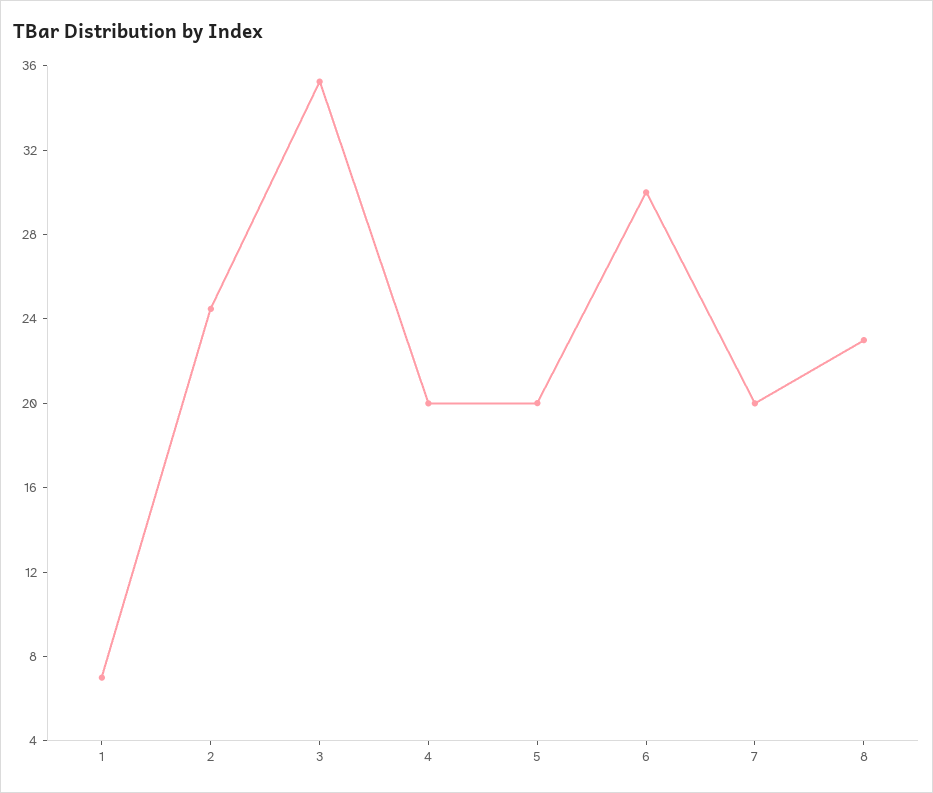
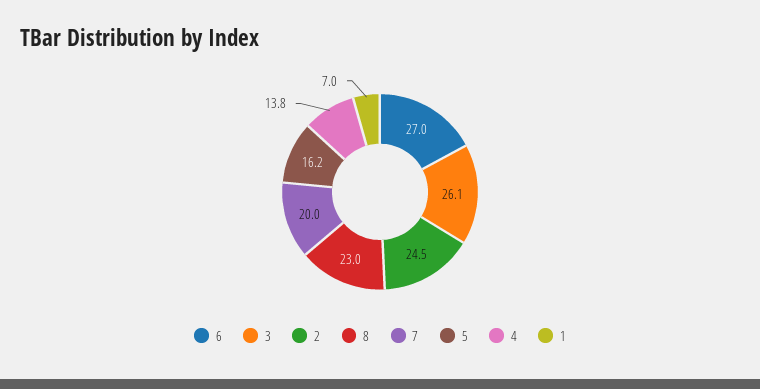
  {
    "1": 7,
    "2": 24.5,
-   "3": 35,
+   "3": 26.1,
-   "4": 20,
+   "4": 13.8,
-   "5": 20,
+   "5": 16.2,
-   "6": 30,
+   "6": 27,
    "7": 20,
    "8": 23
  }

